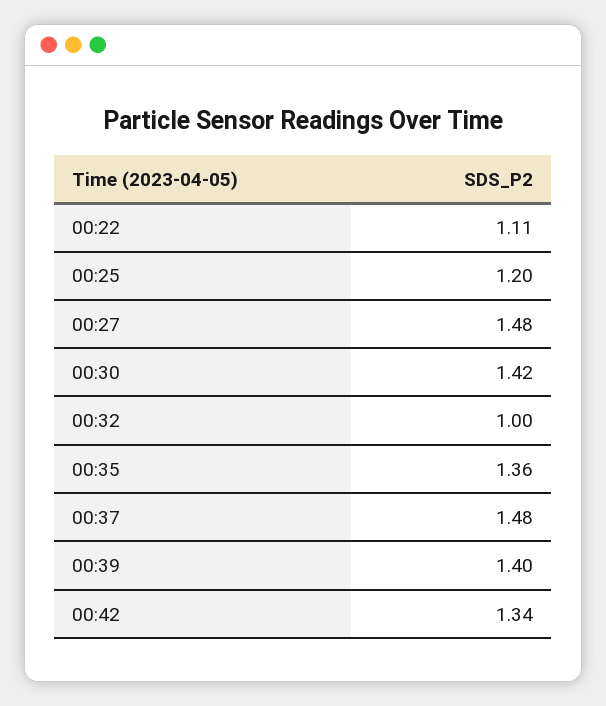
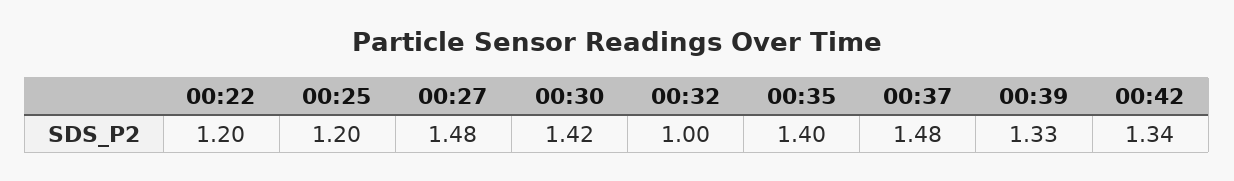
  {
-   "00:22": 1.11,
+   "00:22": 1.2,
    "00:25": 1.2,
    "00:27": 1.48,
    "00:30": 1.42,
    "00:32": 1,
-   "00:35": 1.36,
+   "00:35": 1.4,
    "00:37": 1.48,
-   "00:39": 1.4,
+   "00:39": 1.33,
    "00:42": 1.34
  }

